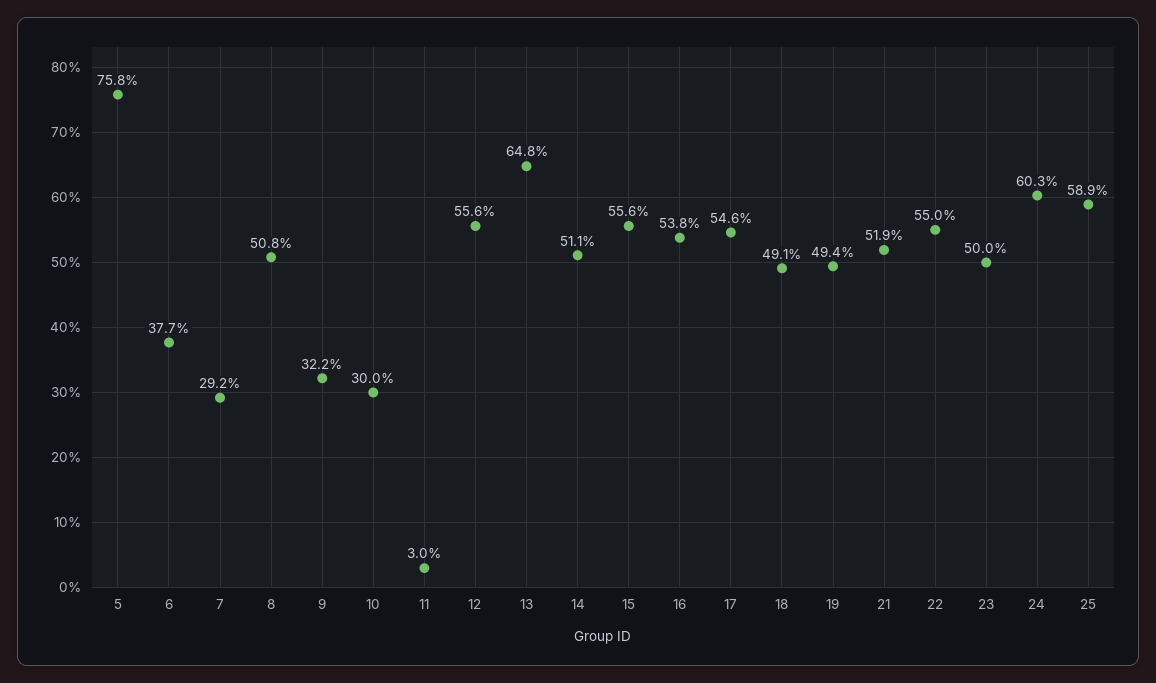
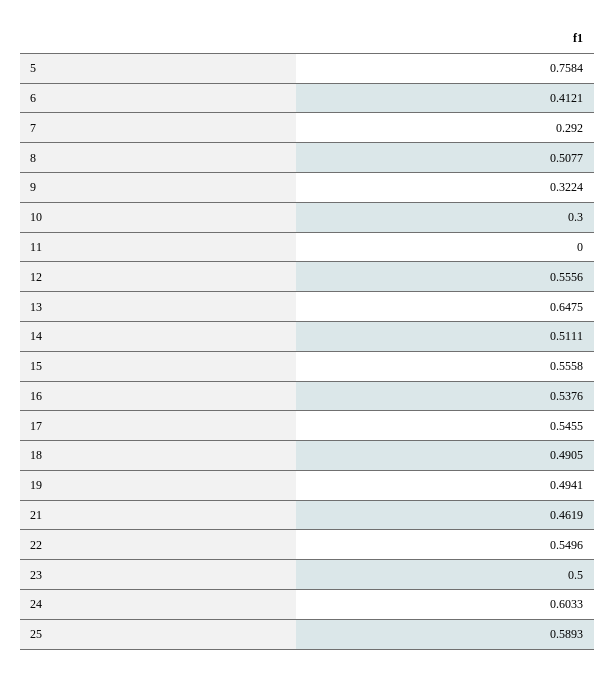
  {
    "5": 0.7584,
-   "6": 0.377,
+   "6": 0.4121,
    "7": 0.292,
    "8": 0.5077,
    "9": 0.3224,
    "10": 0.3,
-   "11": 0.03,
+   "11": 0,
    "12": 0.5556,
    "13": 0.6475,
    "14": 0.5111,
    "15": 0.5558,
    "16": 0.5376,
    "17": 0.5455,
    "18": 0.4905,
    "19": 0.4941,
-   "21": 0.519,
+   "21": 0.4619,
    "22": 0.5496,
    "23": 0.5,
    "24": 0.6033,
    "25": 0.5893
  }

